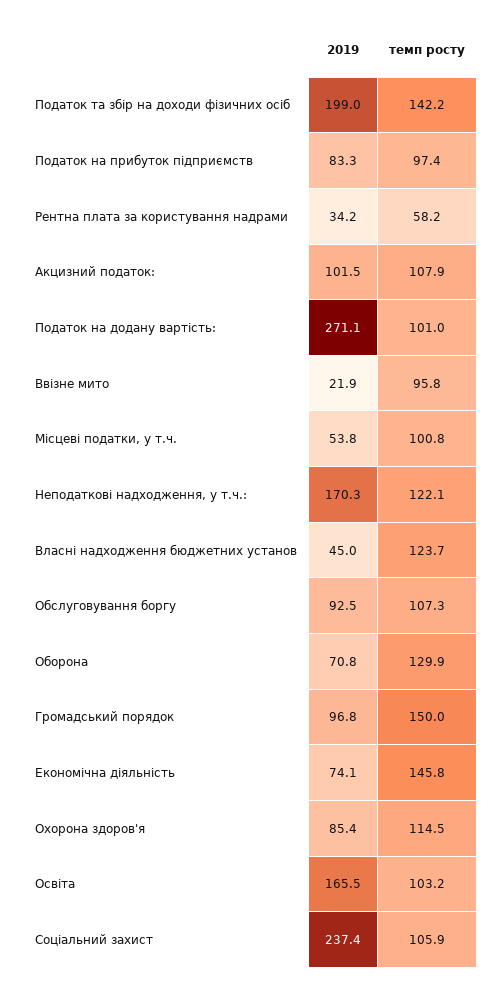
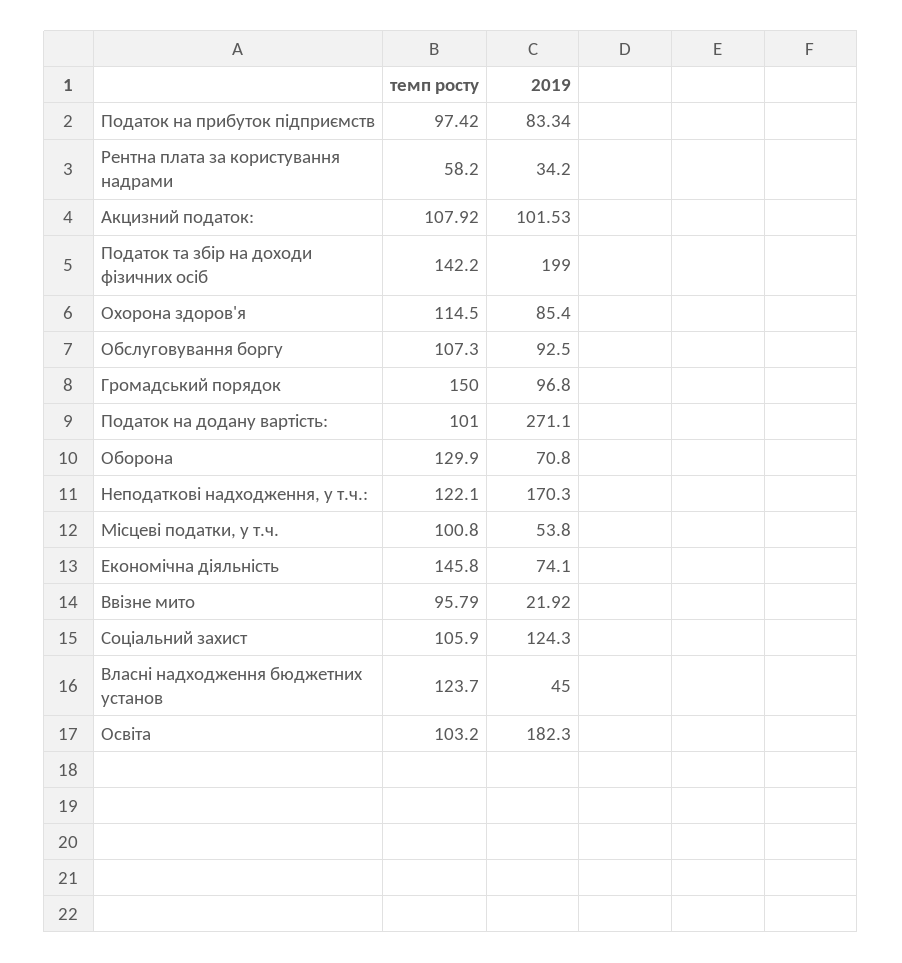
  {
    "2019": {
      "Податок та збір на доходи фізичних осіб": 199,
      "Податок на прибуток підприємств": 83.34,
      "Рентна плата за користування надрами": 34.2,
      "Акцизний податок:": 101.53,
      "Податок на додану вартість:": 271.1,
      "Ввізне мито": 21.92,
      "Місцеві податки, у т.ч.": 53.8,
      "Неподаткові надходження, у т.ч.:": 170.3,
      "Власні надходження бюджетних установ": 45,
      "Обслуговування боргу": 92.5,
      "Оборона": 70.8,
      "Громадський порядок": 96.8,
      "Економічна діяльність": 74.1,
      "Охорона здоров'я": 85.4,
-     "Освіта": 165.5,
+     "Освіта": 182.3,
-     "Соціальний захист": 237.4
+     "Соціальний захист": 124.3
    },
    "темп росту": {
      "Податок та збір на доходи фізичних осіб": 142.2,
      "Податок на прибуток підприємств": 97.42,
      "Рентна плата за користування надрами": 58.2,
      "Акцизний податок:": 107.92,
      "Податок на додану вартість:": 101,
      "Ввізне мито": 95.79,
      "Місцеві податки, у т.ч.": 100.8,
      "Неподаткові надходження, у т.ч.:": 122.1,
      "Власні надходження бюджетних установ": 123.7,
      "Обслуговування боргу": 107.3,
      "Оборона": 129.9,
      "Громадський порядок": 150,
      "Економічна діяльність": 145.8,
      "Охорона здоров'я": 114.5,
      "Освіта": 103.2,
      "Соціальний захист": 105.9
    }
  }

